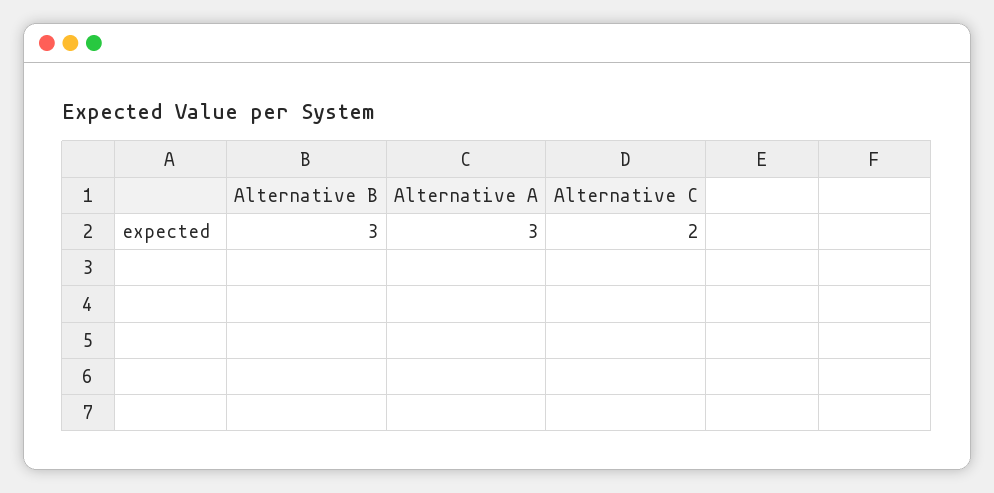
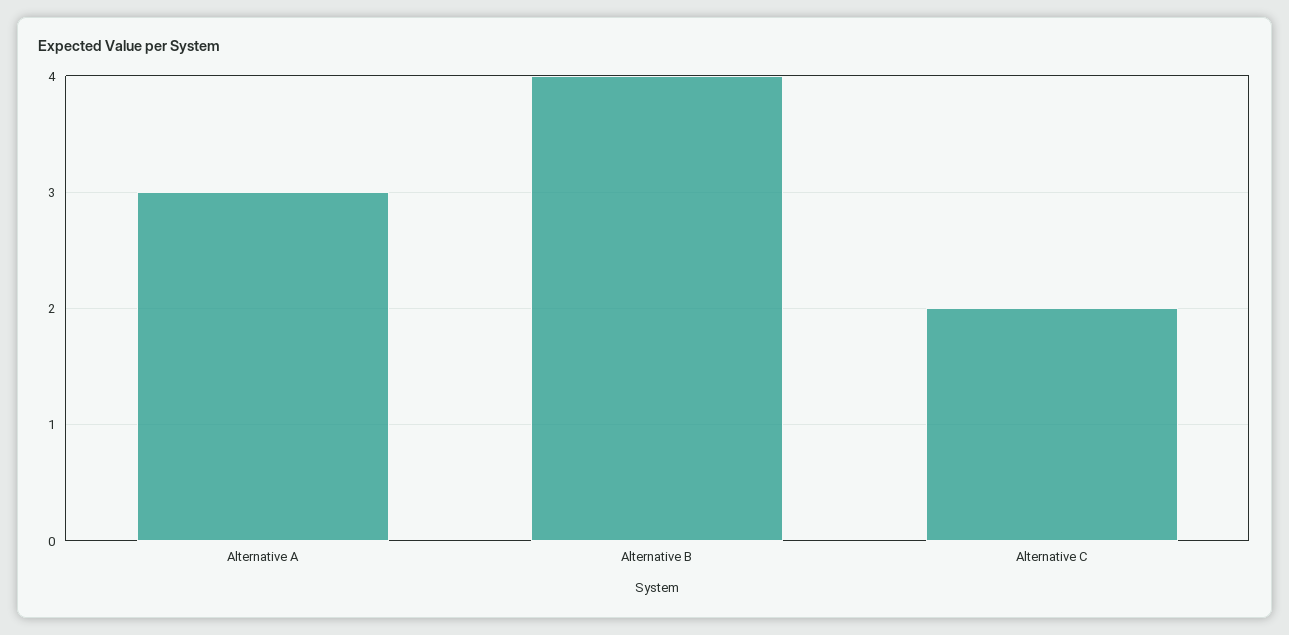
  {
-   "Alternative B": 3,
+   "Alternative B": 4,
    "Alternative A": 3,
    "Alternative C": 2
  }

